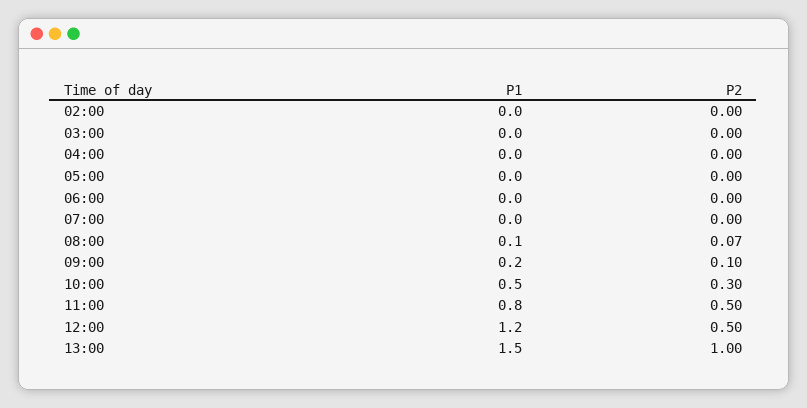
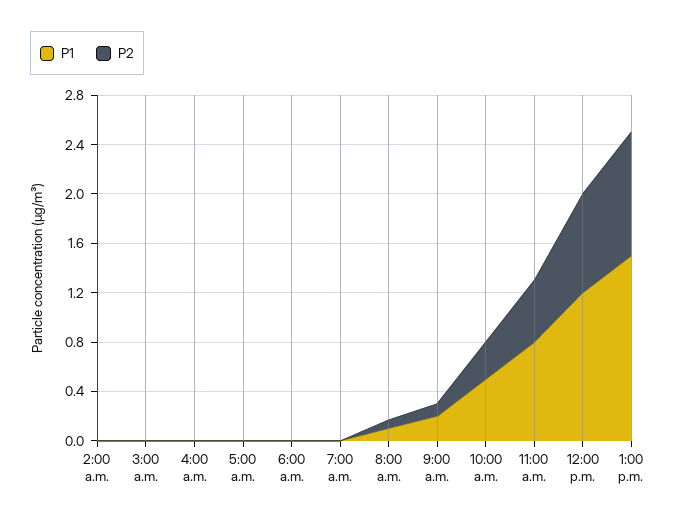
  {
    "P1": {
      "02:00": 0,
      "03:00": 0,
      "04:00": 0,
      "05:00": 0,
      "06:00": 0,
      "07:00": 0,
      "08:00": 0.1,
      "09:00": 0.2,
      "10:00": 0.5,
      "11:00": 0.8,
      "12:00": 1.2,
      "13:00": 1.5
    },
    "P2": {
      "02:00": 0,
      "03:00": 0,
      "04:00": 0,
      "05:00": 0,
      "06:00": 0,
      "07:00": 0,
      "08:00": 0.07,
      "09:00": 0.1,
      "10:00": 0.3,
      "11:00": 0.5,
-     "12:00": 0.5,
+     "12:00": 0.8,
      "13:00": 1
    }
  }

